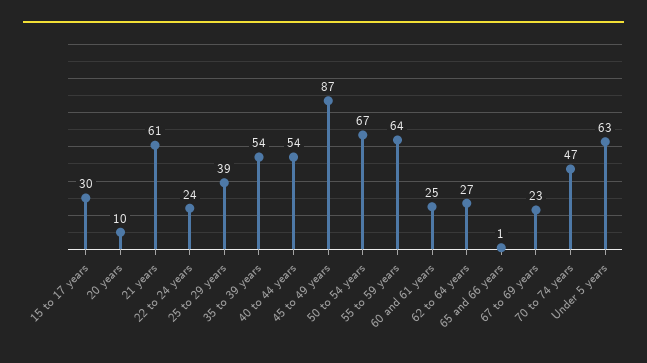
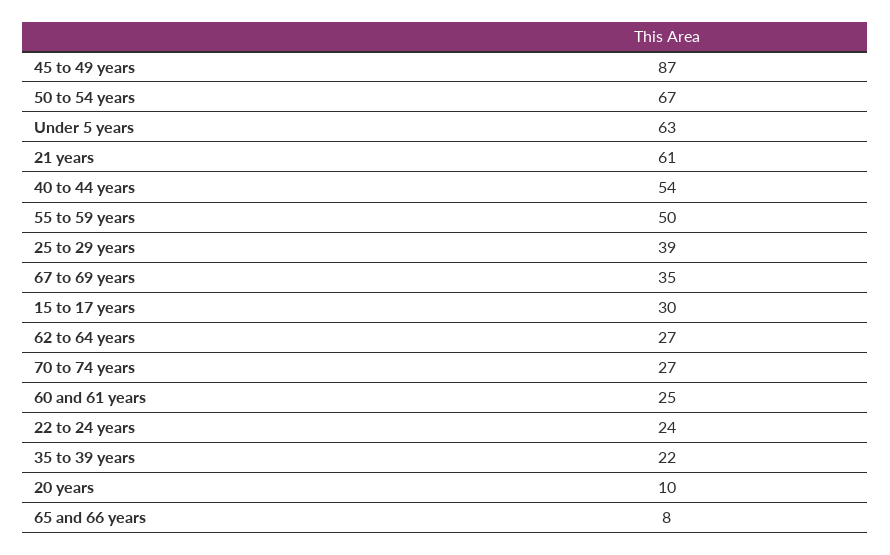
  {
    "15 to 17 years": 30,
    "20 years": 10,
    "21 years": 61,
    "22 to 24 years": 24,
    "25 to 29 years": 39,
-   "35 to 39 years": 54,
+   "35 to 39 years": 22,
    "40 to 44 years": 54,
    "45 to 49 years": 87,
    "50 to 54 years": 67,
-   "55 to 59 years": 64,
+   "55 to 59 years": 50,
    "60 and 61 years": 25,
    "62 to 64 years": 27,
-   "65 and 66 years": 1,
+   "65 and 66 years": 8,
-   "67 to 69 years": 23,
+   "67 to 69 years": 35,
-   "70 to 74 years": 47,
+   "70 to 74 years": 27,
    "Under 5 years": 63
  }

